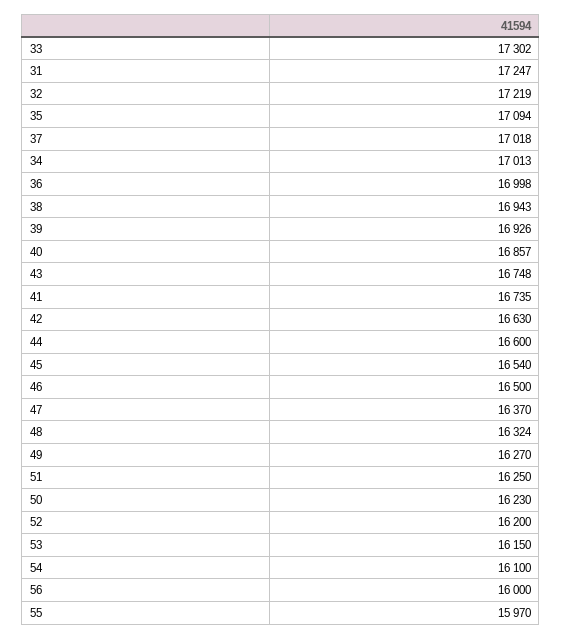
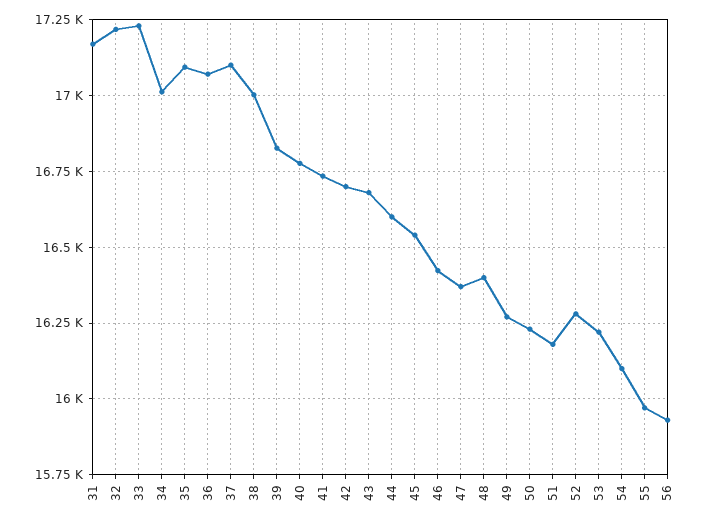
  {
-   "33": 17302,
+   "33": 17225,
-   "31": 17247,
+   "31": 17175,
    "32": 17219,
    "35": 17094,
-   "37": 17018,
+   "37": 17100,
    "34": 17013,
-   "36": 16998,
+   "36": 17075,
-   "38": 16943,
+   "38": 17000,
-   "39": 16926,
+   "39": 16825,
-   "40": 16857,
+   "40": 16775,
-   "43": 16748,
+   "43": 16675,
    "41": 16735,
-   "42": 16630,
+   "42": 16700,
    "44": 16600,
    "45": 16540,
-   "46": 16500,
+   "46": 16425,
    "47": 16370,
-   "48": 16324,
+   "48": 16400,
    "49": 16270,
-   "51": 16250,
+   "51": 16175,
    "50": 16230,
-   "52": 16200,
+   "52": 16275,
-   "53": 16150,
+   "53": 16225,
    "54": 16100,
-   "56": 16000,
+   "56": 15925,
    "55": 15970
  }

